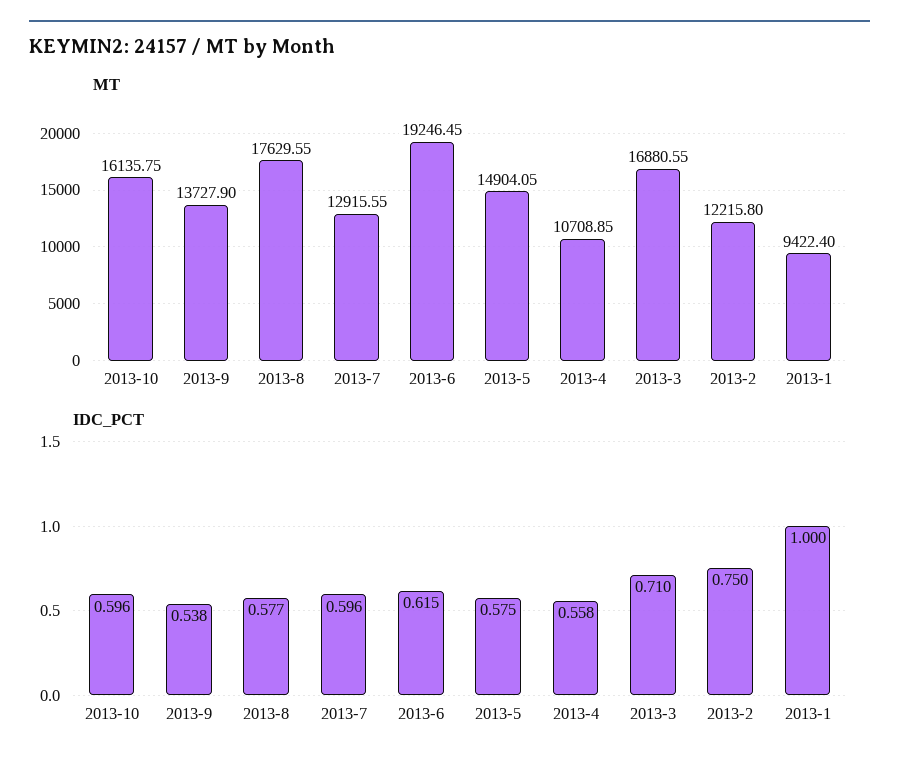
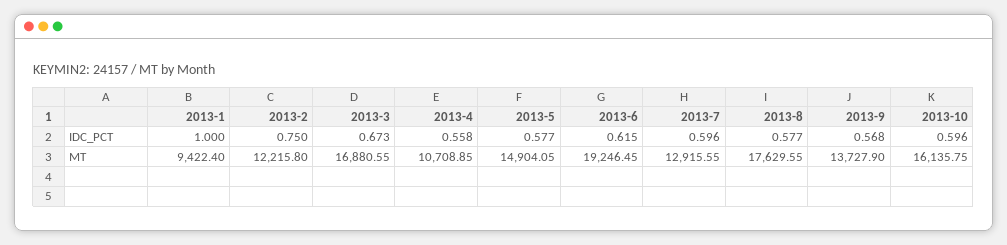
  {
    "MT": {
      "2013-10": 16135.75,
      "2013-9": 13727.9,
      "2013-8": 17629.55,
      "2013-7": 12915.55,
      "2013-6": 19246.45,
      "2013-5": 14904.05,
      "2013-4": 10708.85,
      "2013-3": 16880.55,
      "2013-2": 12215.8,
      "2013-1": 9422.4
    },
    "IDC_PCT": {
      "2013-10": 0.596,
-     "2013-9": 0.538,
+     "2013-9": 0.568,
      "2013-8": 0.577,
      "2013-7": 0.596,
      "2013-6": 0.615,
-     "2013-5": 0.575,
+     "2013-5": 0.577,
      "2013-4": 0.558,
-     "2013-3": 0.71,
+     "2013-3": 0.673,
      "2013-2": 0.75,
      "2013-1": 1
    }
  }

